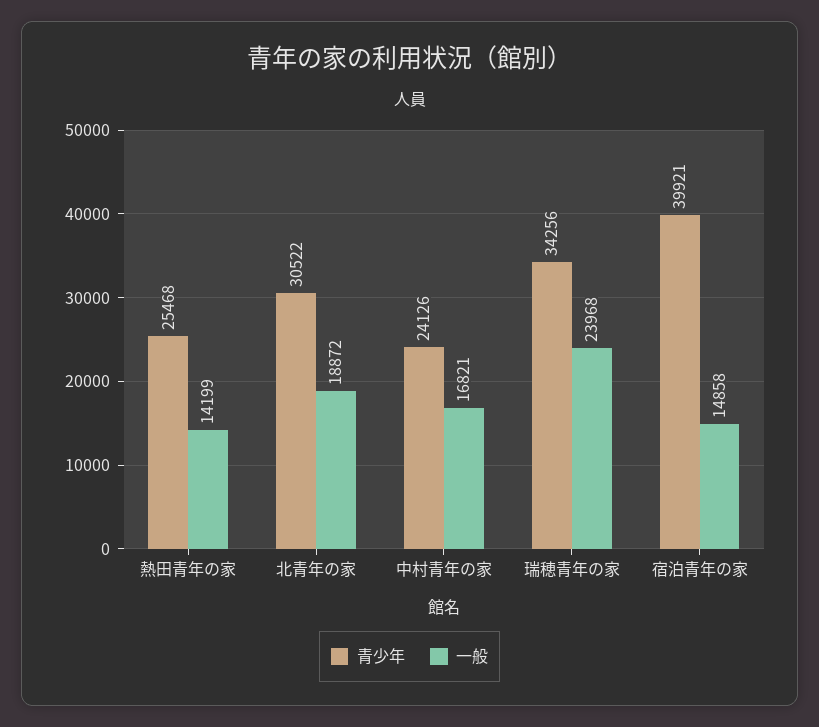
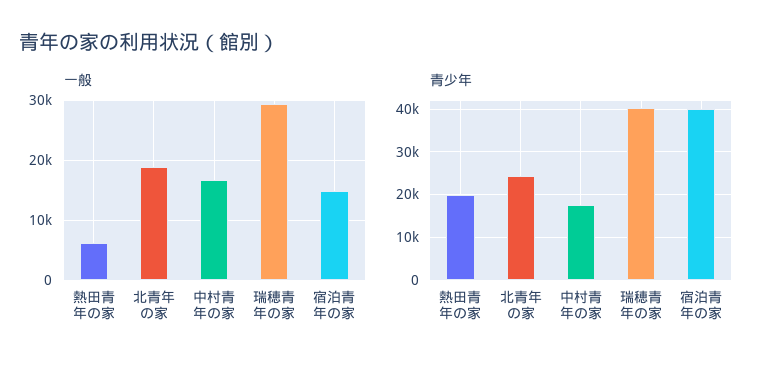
  {
    "青少年": {
-     "熱田青年の家": 25468,
+     "熱田青年の家": 20000,
-     "北青年の家": 30522,
+     "北青年の家": 24000,
-     "中村青年の家": 24126,
+     "中村青年の家": 18000,
-     "瑞穂青年の家": 34256,
+     "瑞穂青年の家": 40000,
      "宿泊青年の家": 39921
    },
    "一般": {
-     "熱田青年の家": 14199,
+     "熱田青年の家": 6000,
      "北青年の家": 18872,
      "中村青年の家": 16821,
-     "瑞穂青年の家": 23968,
+     "瑞穂青年の家": 30000,
      "宿泊青年の家": 14858
    }
  }

